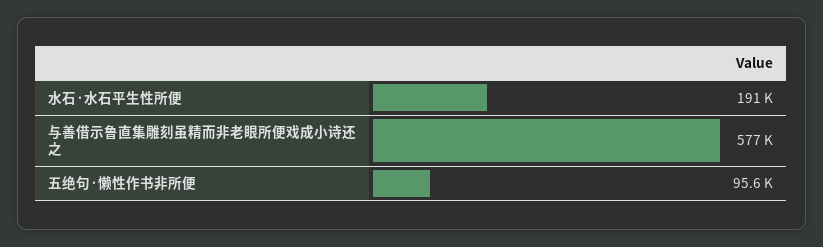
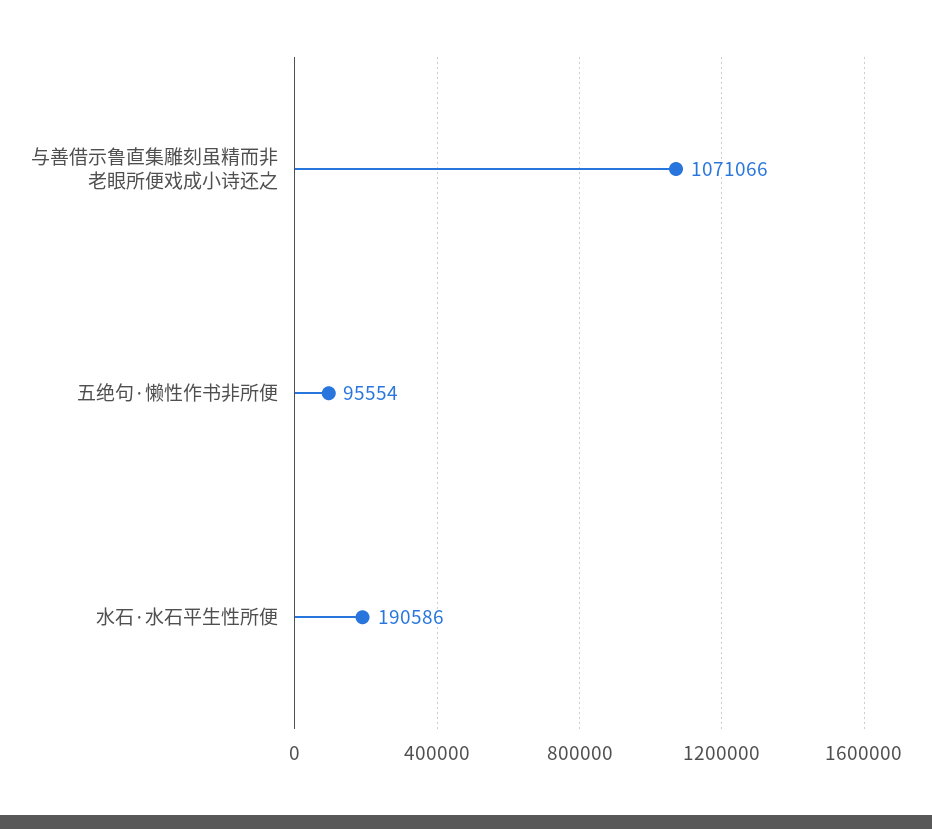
  {
    "水石·水石平生性所便": 190586,
-   "与善借示鲁直集雕刻虽精而非老眼所便戏成小诗还之": 577000,
+   "与善借示鲁直集雕刻虽精而非老眼所便戏成小诗还之": 1071066,
    "五绝句·懒性作书非所便": 95554
  }

